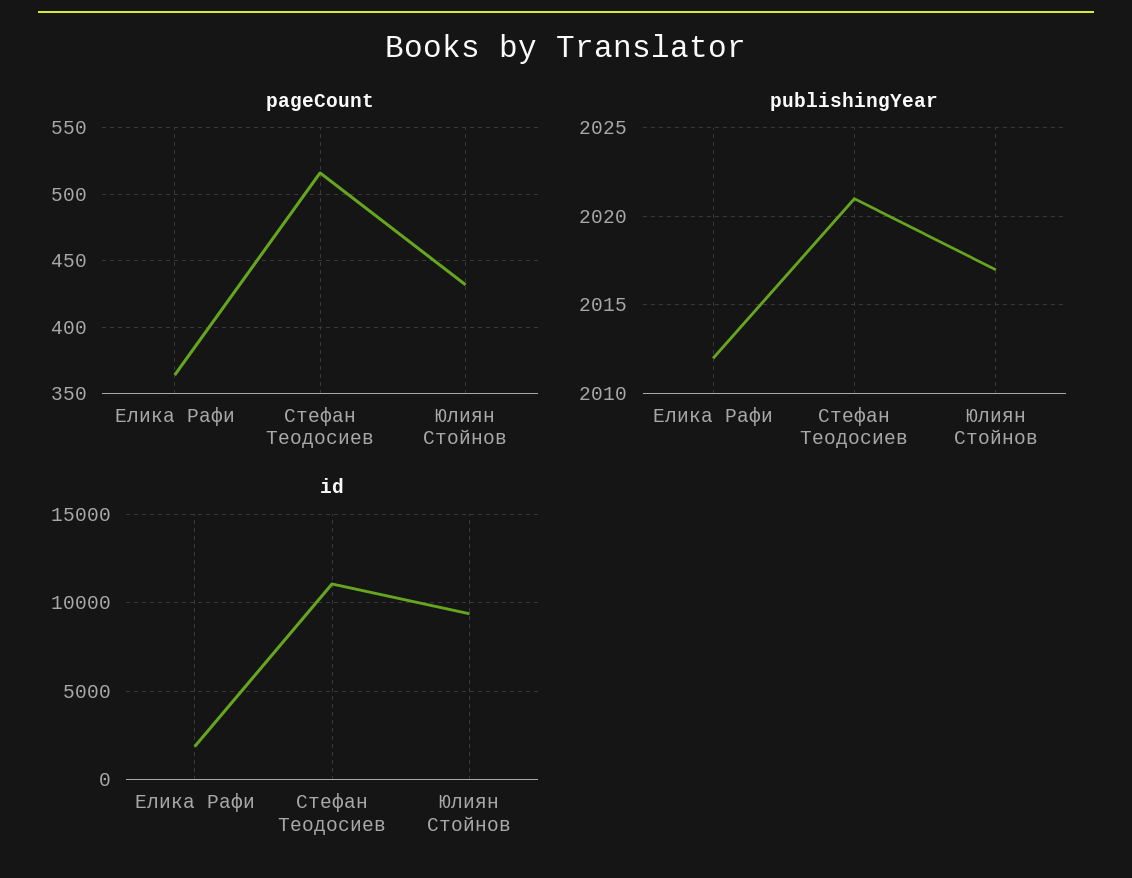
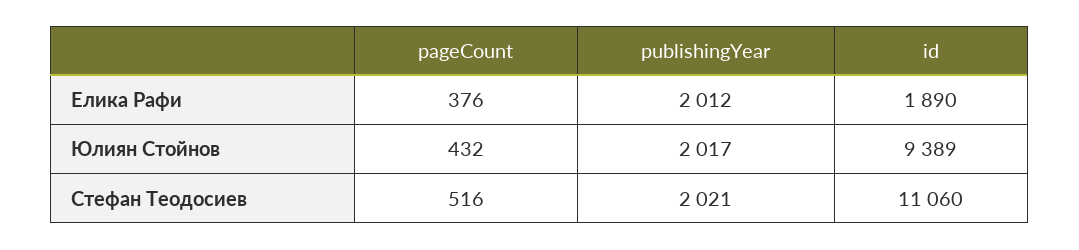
  {
    "pageCount": {
-     "Елика Рафи": 365,
+     "Елика Рафи": 376,
      "Стефан Теодосиев": 516,
      "Юлиян Стойнов": 432
    },
    "publishingYear": {
      "Елика Рафи": 2012,
      "Стефан Теодосиев": 2021,
      "Юлиян Стойнов": 2017
    },
    "id": {
      "Елика Рафи": 1890,
      "Стефан Теодосиев": 11060,
      "Юлиян Стойнов": 9389
    }
  }

